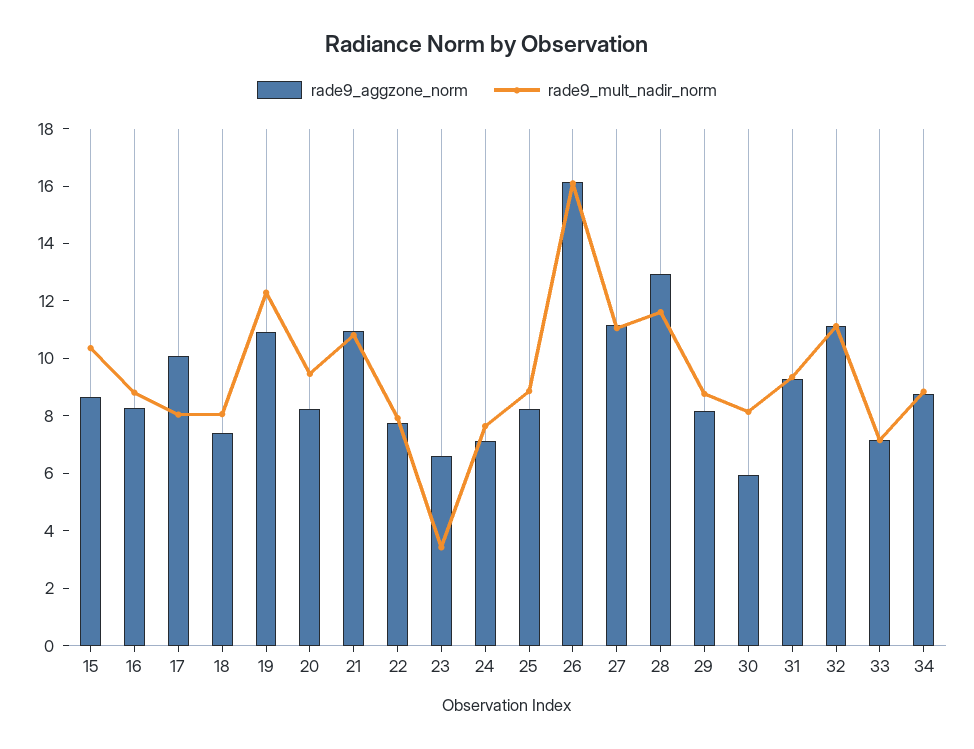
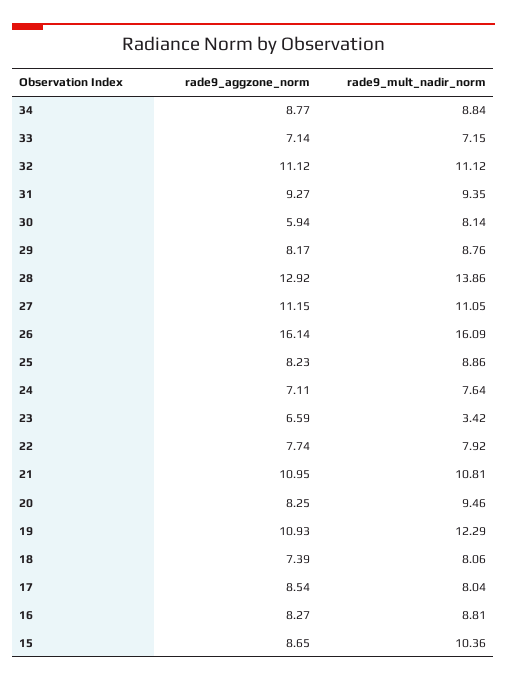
  {
    "rade9_aggzone_norm": {
      "15": 8.65,
      "16": 8.27,
-     "17": 10,
+     "17": 8.54,
      "18": 7.39,
      "19": 10.93,
      "20": 8.25,
      "21": 10.95,
      "22": 7.74,
      "23": 6.59,
      "24": 7.11,
      "25": 8.23,
      "26": 16.14,
      "27": 11.15,
      "28": 12.92,
      "29": 8.17,
      "30": 5.94,
      "31": 9.27,
      "32": 11.12,
      "33": 7.14,
      "34": 8.77
    },
    "rade9_mult_nadir_norm": {
      "15": 10.36,
      "16": 8.81,
      "17": 8.04,
      "18": 8.06,
      "19": 12.29,
      "20": 9.46,
      "21": 10.81,
      "22": 7.92,
      "23": 3.42,
      "24": 7.64,
      "25": 8.86,
      "26": 16.09,
      "27": 11.05,
-     "28": 11.5,
+     "28": 13.86,
      "29": 8.76,
      "30": 8.14,
      "31": 9.35,
      "32": 11.12,
      "33": 7.15,
      "34": 8.84
    }
  }

